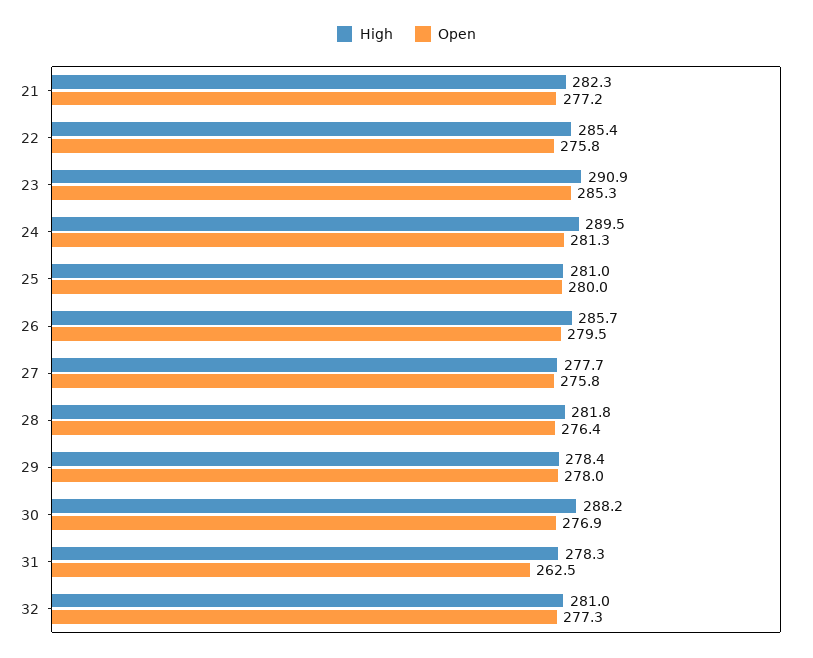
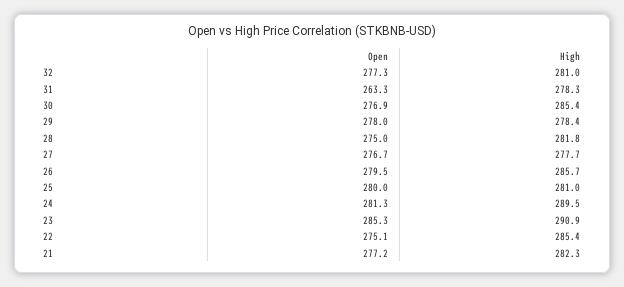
  {
    "High": {
      "21": 282.3,
      "22": 285.4,
      "23": 290.9,
      "24": 289.5,
      "25": 281,
      "26": 285.7,
      "27": 277.7,
      "28": 281.8,
      "29": 278.4,
-     "30": 288.2,
+     "30": 285.4,
      "31": 278.3,
      "32": 281
    },
    "Open": {
      "21": 277.2,
-     "22": 275.8,
+     "22": 275.1,
      "23": 285.3,
      "24": 281.3,
      "25": 280,
      "26": 279.5,
-     "27": 275.8,
+     "27": 276.7,
-     "28": 276.4,
+     "28": 275,
      "29": 278,
      "30": 276.9,
-     "31": 262.5,
+     "31": 263.3,
      "32": 277.3
    }
  }

